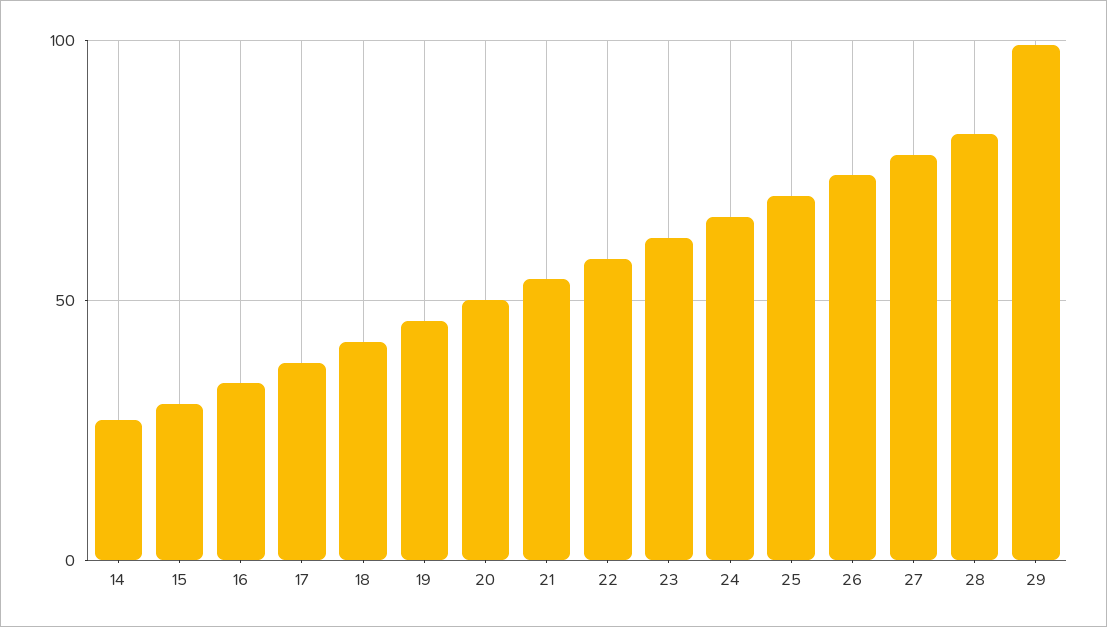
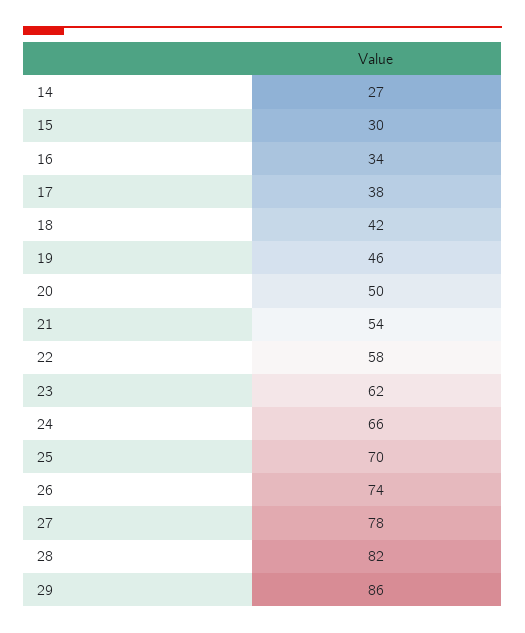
  {
    "14": 27,
    "15": 30,
    "16": 34,
    "17": 38,
    "18": 42,
    "19": 46,
    "20": 50,
    "21": 54,
    "22": 58,
    "23": 62,
    "24": 66,
    "25": 70,
    "26": 74,
    "27": 78,
    "28": 82,
-   "29": 100
+   "29": 86
  }

